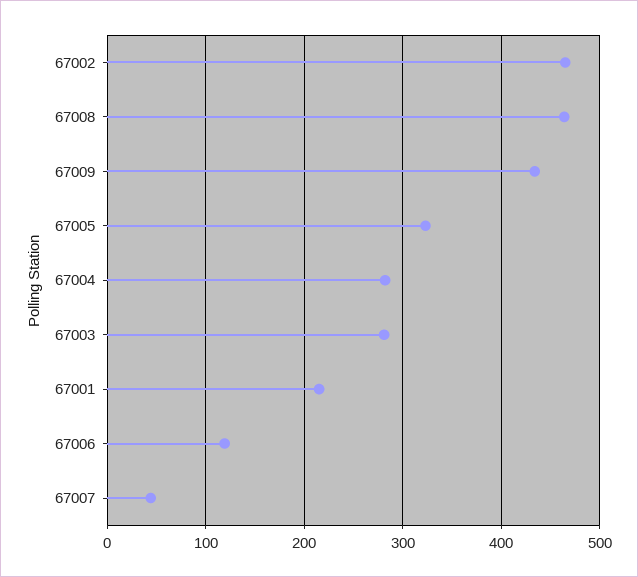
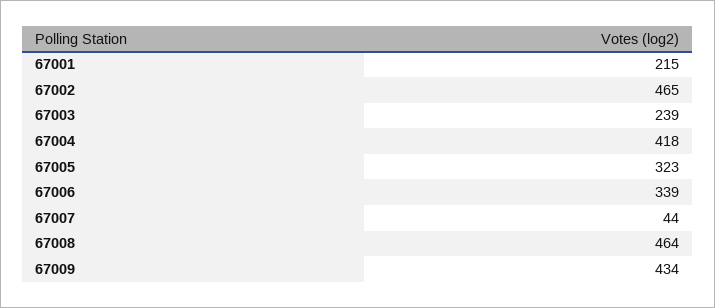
  {
    "67002": 465,
    "67008": 464,
    "67009": 434,
    "67005": 323,
-   "67004": 280,
+   "67004": 418,
-   "67003": 280,
+   "67003": 239,
    "67001": 215,
-   "67006": 120,
+   "67006": 339,
    "67007": 44
  }

